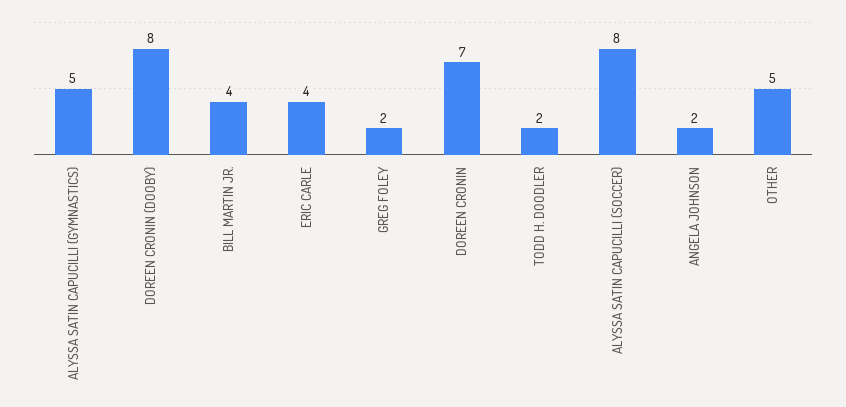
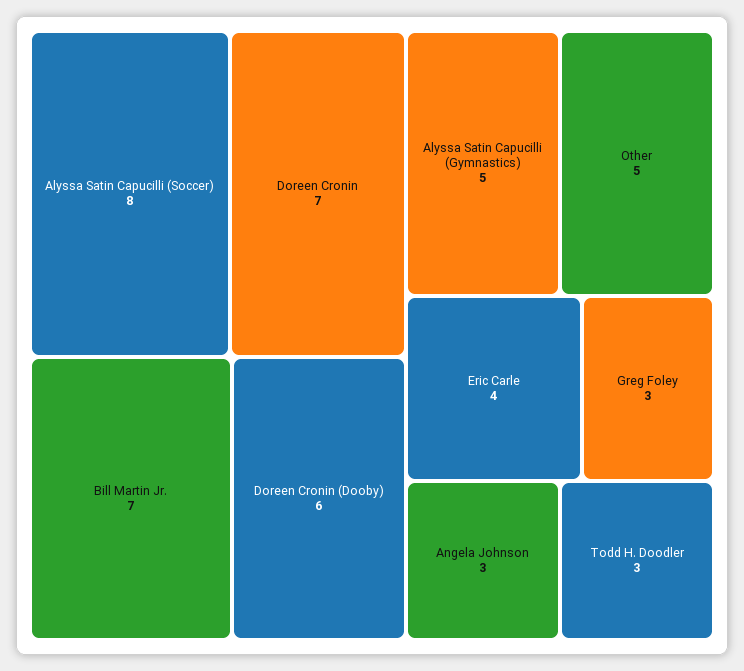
  {
    "ALYSSA SATIN CAPUCILLI (GYMNASTICS)": 5,
-   "DOREEN CRONIN (DOOBY)": 8,
+   "DOREEN CRONIN (DOOBY)": 6,
-   "BILL MARTIN JR.": 4,
+   "BILL MARTIN JR.": 7,
    "ERIC CARLE": 4,
-   "GREG FOLEY": 2,
+   "GREG FOLEY": 3,
    "DOREEN CRONIN": 7,
-   "TODD H. DOODLER": 2,
+   "TODD H. DOODLER": 3,
    "ALYSSA SATIN CAPUCILLI (SOCCER)": 8,
-   "ANGELA JOHNSON": 2,
+   "ANGELA JOHNSON": 3,
    "OTHER": 5
  }

